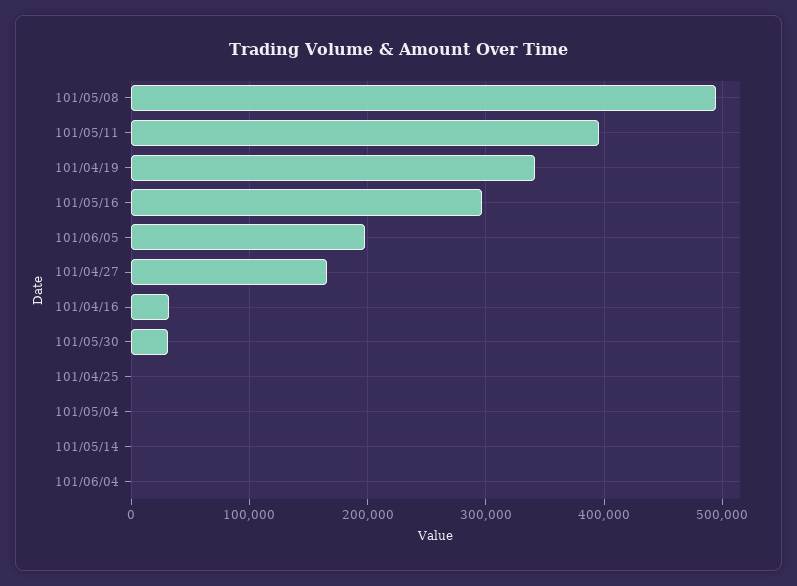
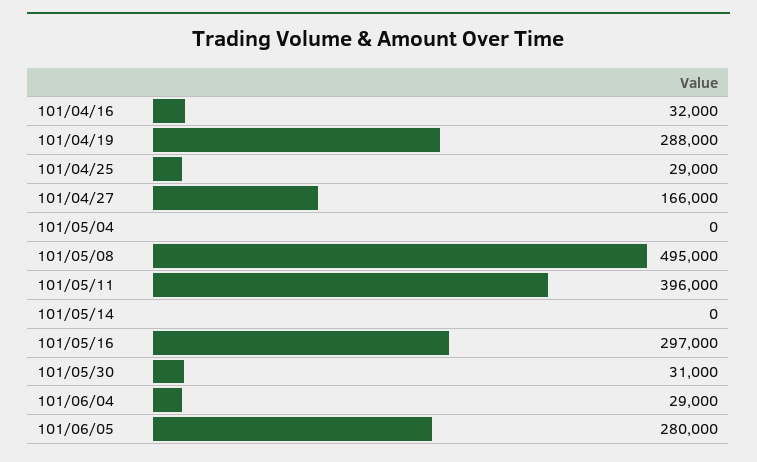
  {
    "101/05/08": 495000,
    "101/05/11": 396000,
-   "101/04/19": 340000,
+   "101/04/19": 288000,
    "101/05/16": 297000,
-   "101/06/05": 200000,
+   "101/06/05": 280000,
    "101/04/27": 166000,
    "101/04/16": 32000,
    "101/05/30": 31000,
-   "101/04/25": 0,
+   "101/04/25": 29000,
    "101/05/04": 0,
    "101/05/14": 0,
-   "101/06/04": 0
+   "101/06/04": 29000
  }

